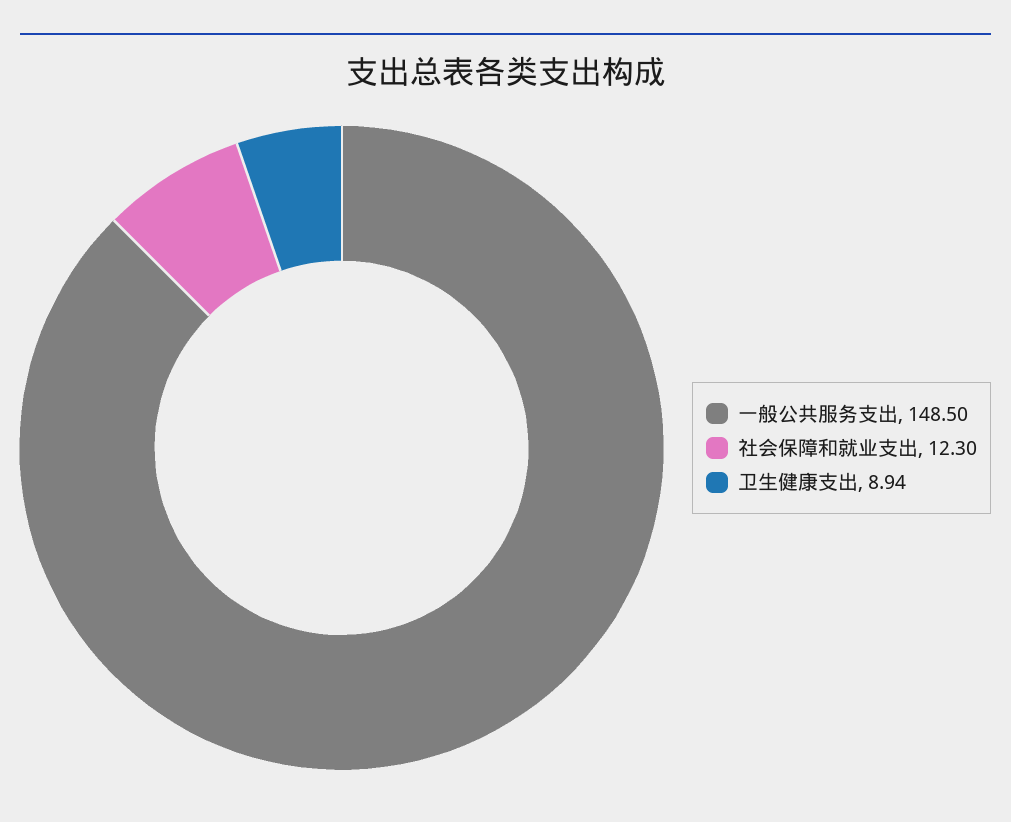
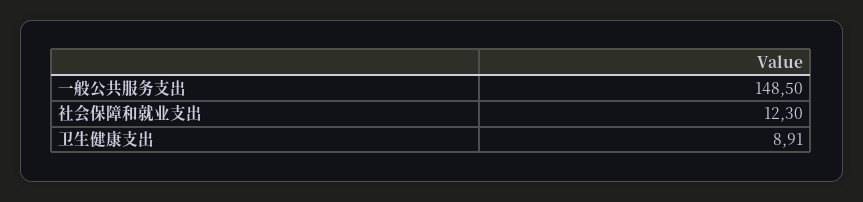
  {
    "一般公共服务支出": 148.5,
    "社会保障和就业支出": 12.3,
-   "卫生健康支出": 8.94
+   "卫生健康支出": 8.91
  }

